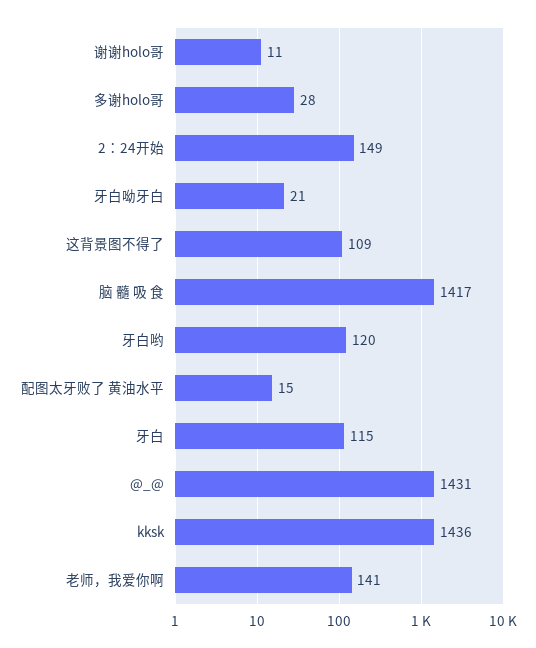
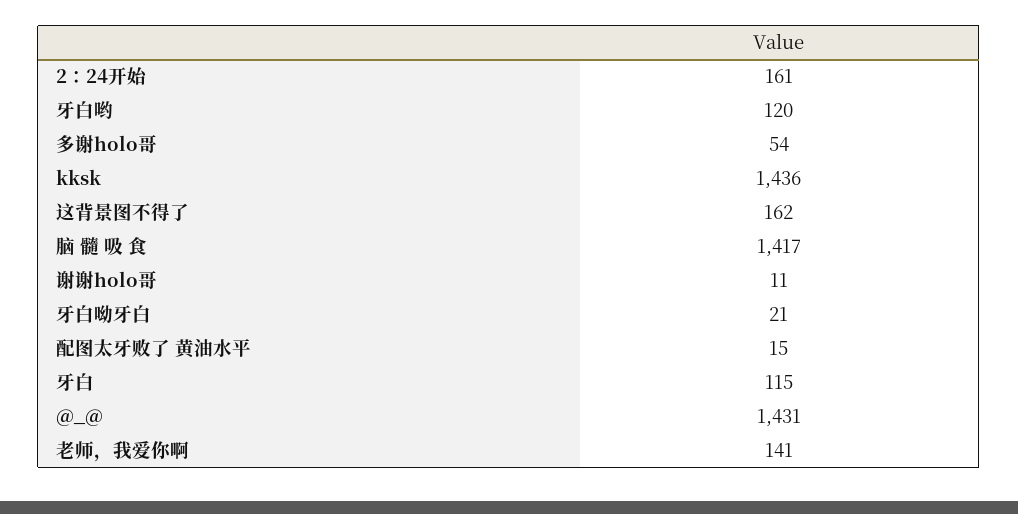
  {
    "谢谢holo哥": 11,
-   "多谢holo哥": 28,
+   "多谢holo哥": 54,
-   "2：24开始": 149,
+   "2：24开始": 161,
    "牙白呦牙白": 21,
-   "这背景图不得了": 109,
+   "这背景图不得了": 162,
    "脑 髓 吸 食": 1417,
    "牙白哟": 120,
    "配图太牙败了 黄油水平": 15,
    "牙白": 115,
    "@_@": 1431,
    "kksk": 1436,
    "老师，我爱你啊": 141
  }

